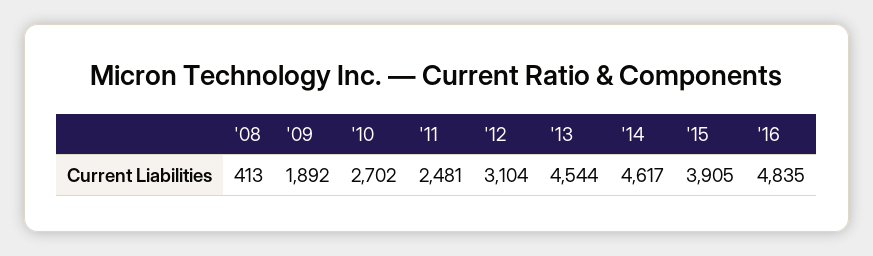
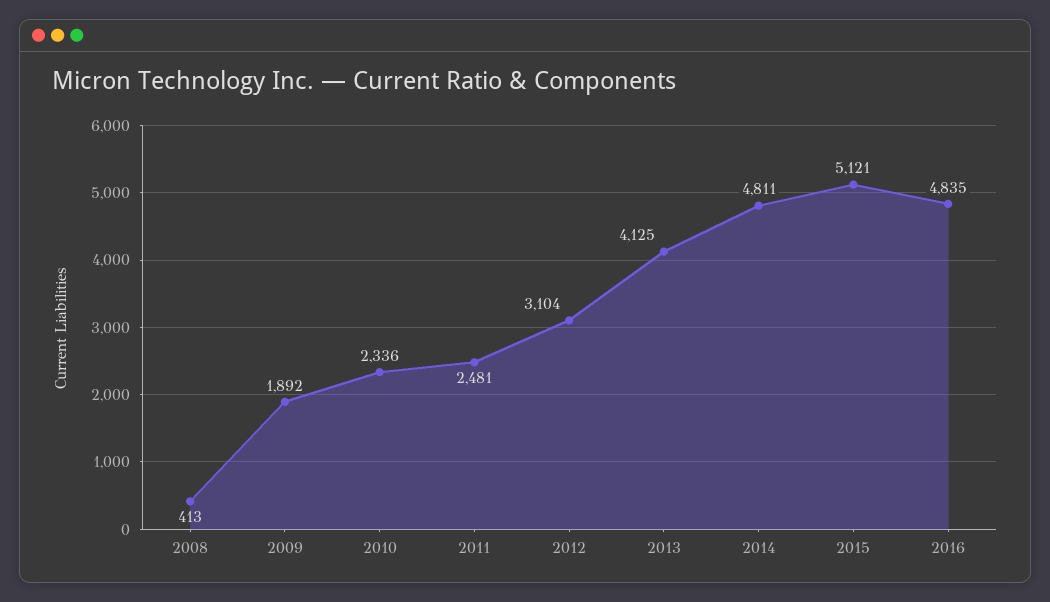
  {
    "'08": 413,
    "'09": 1892,
-   "'10": 2702,
+   "'10": 2336,
    "'11": 2481,
    "'12": 3104,
-   "'13": 4544,
+   "'13": 4125,
-   "'14": 4617,
+   "'14": 4811,
-   "'15": 3905,
+   "'15": 5121,
    "'16": 4835
  }

